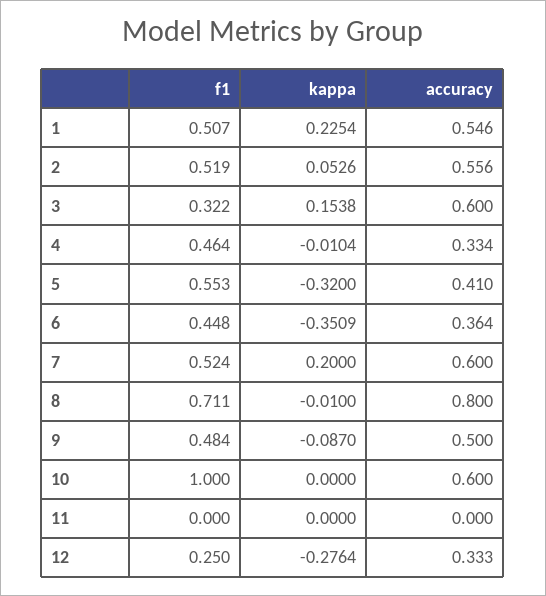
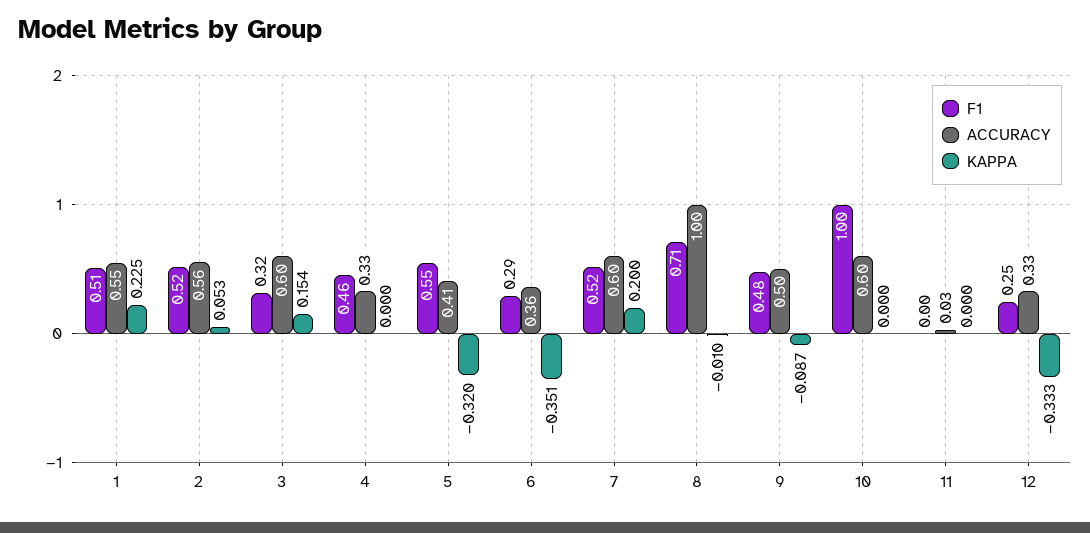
  {
    "f1": {
      "1": 0.507,
      "2": 0.519,
      "3": 0.322,
      "4": 0.464,
      "5": 0.553,
-     "6": 0.448,
+     "6": 0.29,
      "7": 0.524,
      "8": 0.711,
      "9": 0.484,
      "10": 1,
      "11": 0,
      "12": 0.25
    },
    "kappa": {
      "1": 0.2254,
      "2": 0.0526,
      "3": 0.1538,
-     "4": -0.0104,
+     "4": 0,
      "5": -0.32,
      "6": -0.3509,
      "7": 0.2,
      "8": -0.01,
      "9": -0.087,
      "10": 0,
      "11": 0,
-     "12": -0.2764
+     "12": -0.333
    },
    "accuracy": {
      "1": 0.546,
      "2": 0.556,
      "3": 0.6,
      "4": 0.334,
      "5": 0.41,
      "6": 0.364,
      "7": 0.6,
-     "8": 0.8,
+     "8": 1,
      "9": 0.5,
      "10": 0.6,
-     "11": 0,
+     "11": 0.03,
      "12": 0.333
    }
  }

